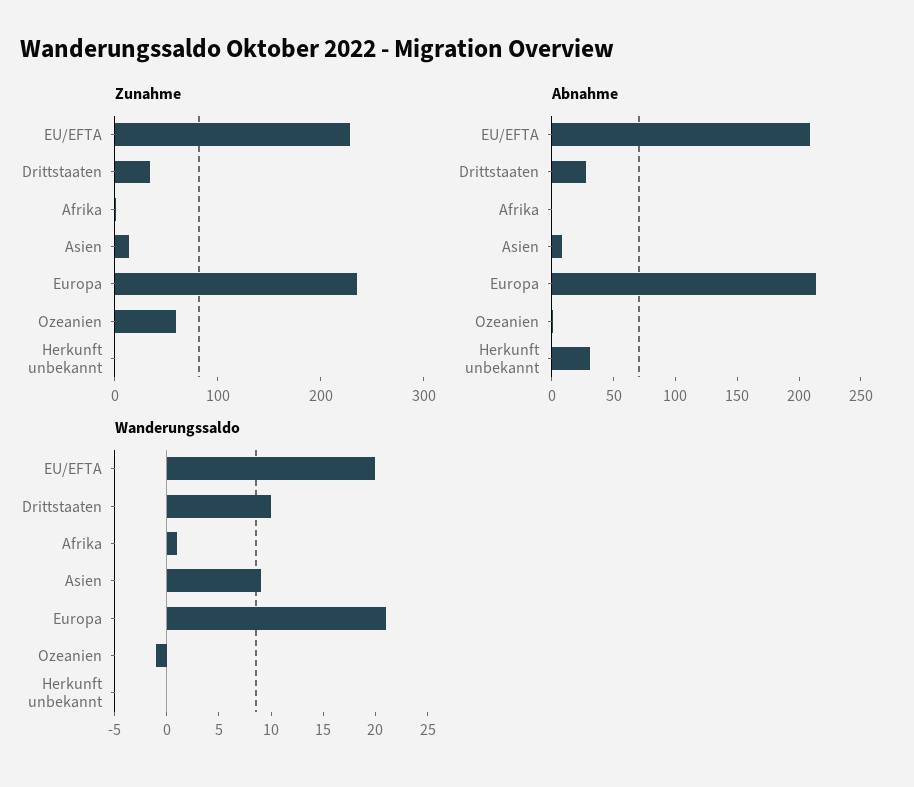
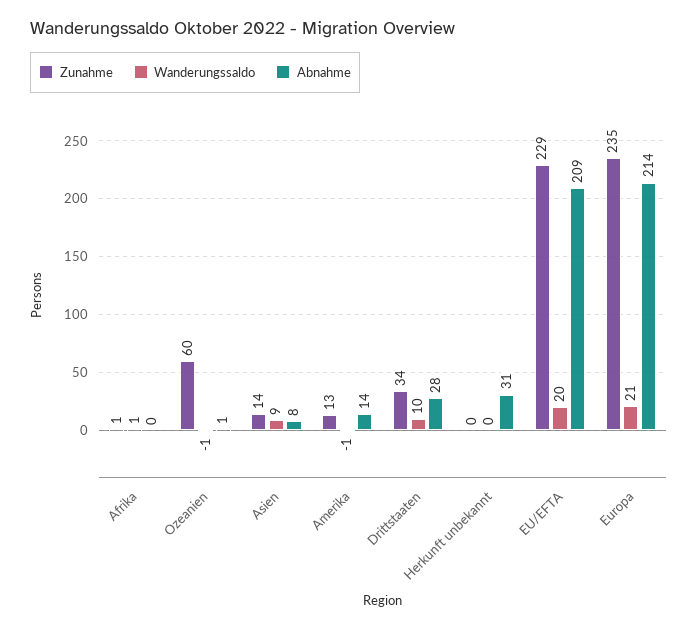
  {
    "Zunahme": {
      "EU/EFTA": 229,
      "Drittstaaten": 34,
      "Afrika": 1,
      "Asien": 14,
      "Europa": 235,
      "Ozeanien": 60,
-     "Herkunft unbekannt": 0
+     "Herkunft unbekannt": 0,
+     "Amerika": 13
    },
    "Abnahme": {
      "EU/EFTA": 209,
      "Drittstaaten": 28,
      "Afrika": 0,
      "Asien": 8,
      "Europa": 214,
      "Ozeanien": 1,
-     "Herkunft unbekannt": 31
+     "Herkunft unbekannt": 31,
+     "Amerika": 14
    },
    "Wanderungssaldo": {
      "EU/EFTA": 20,
      "Drittstaaten": 10,
      "Afrika": 1,
      "Asien": 9,
      "Europa": 21,
      "Ozeanien": -1,
-     "Herkunft unbekannt": 0
+     "Herkunft unbekannt": 0,
+     "Amerika": -1
    }
  }

